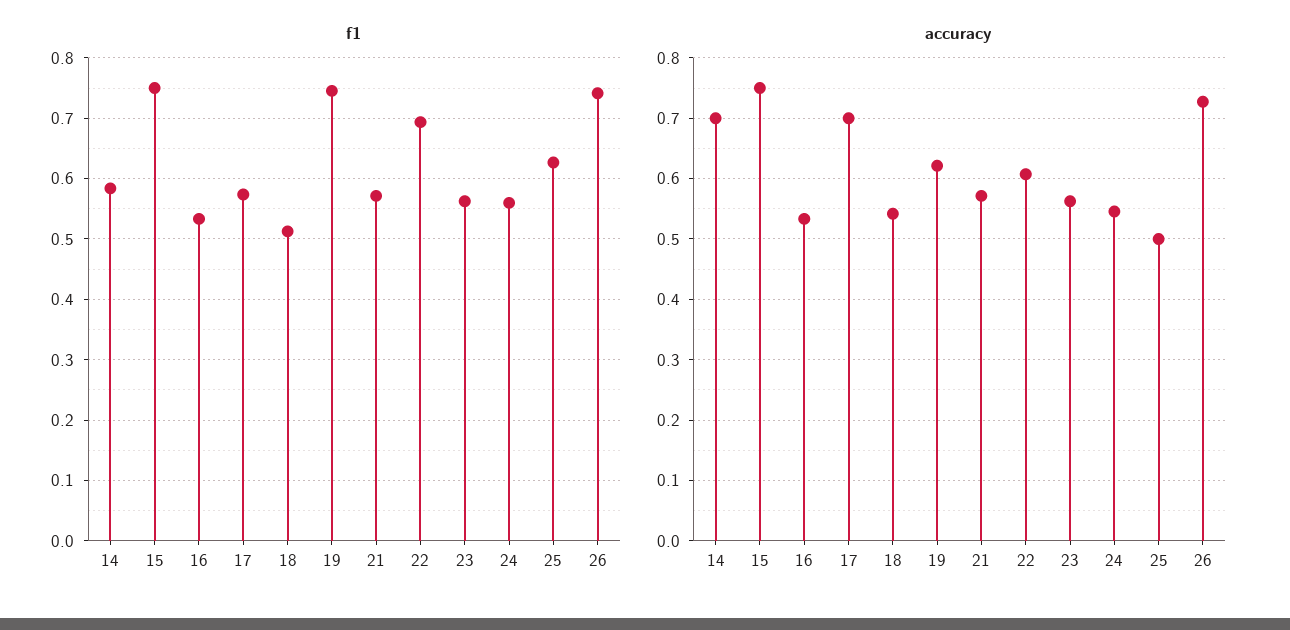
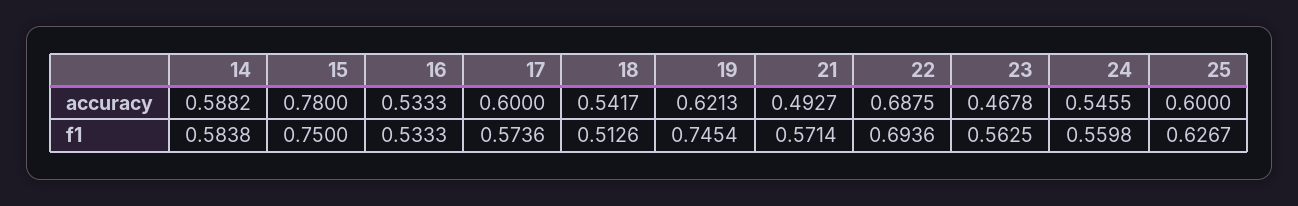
  {
    "f1": {
      "14": 0.5838,
      "15": 0.75,
      "16": 0.5333,
      "17": 0.5736,
      "18": 0.5126,
      "19": 0.7454,
      "21": 0.5714,
      "22": 0.6936,
      "23": 0.5625,
      "24": 0.5598,
-     "25": 0.6267,
+     "25": 0.6267
-     "26": 0.74
    },
    "accuracy": {
-     "14": 0.7,
+     "14": 0.5882,
-     "15": 0.75,
+     "15": 0.78,
      "16": 0.5333,
-     "17": 0.7,
+     "17": 0.6,
      "18": 0.5417,
      "19": 0.6213,
-     "21": 0.57,
+     "21": 0.4927,
-     "22": 0.61,
+     "22": 0.6875,
-     "23": 0.56,
+     "23": 0.4678,
      "24": 0.5455,
-     "25": 0.5,
+     "25": 0.6
-     "26": 0.73
    }
  }

